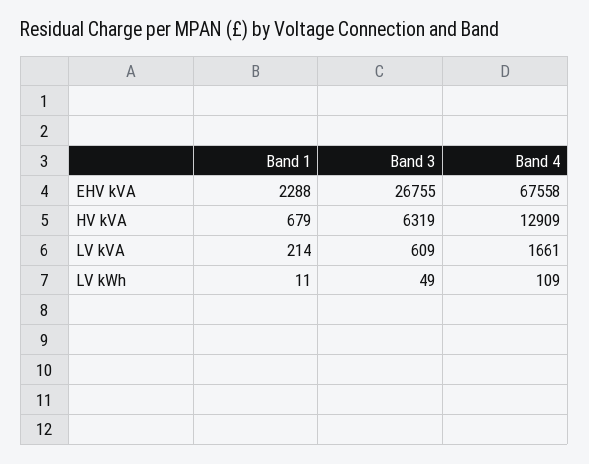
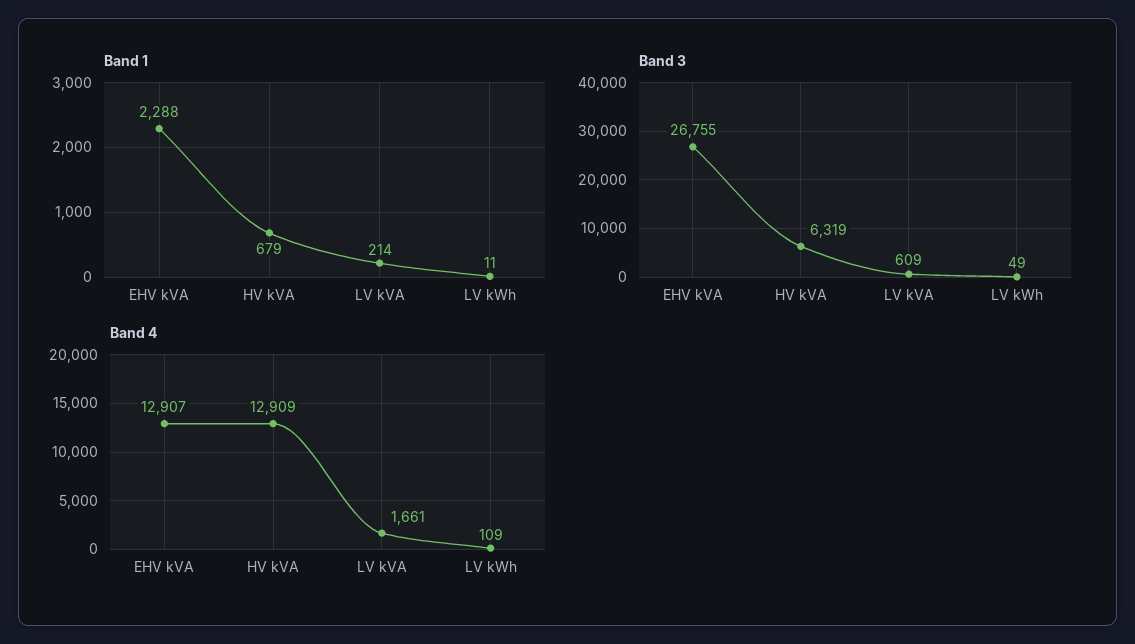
  {
    "Band 1": {
      "EHV kVA": 2288,
      "HV kVA": 679,
      "LV kVA": 214,
      "LV kWh": 11
    },
    "Band 3": {
      "EHV kVA": 26755,
      "HV kVA": 6319,
      "LV kVA": 609,
      "LV kWh": 49
    },
    "Band 4": {
-     "EHV kVA": 67558,
+     "EHV kVA": 12907,
      "HV kVA": 12909,
      "LV kVA": 1661,
      "LV kWh": 109
    }
  }

